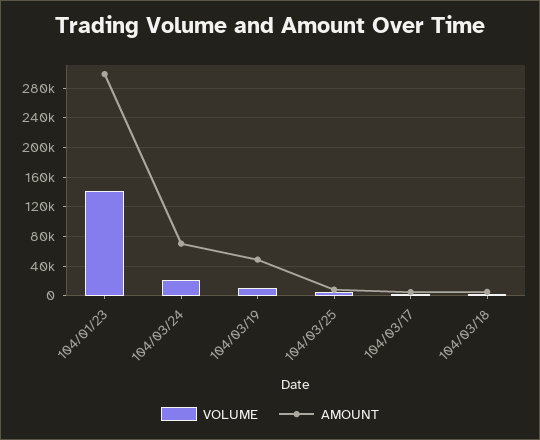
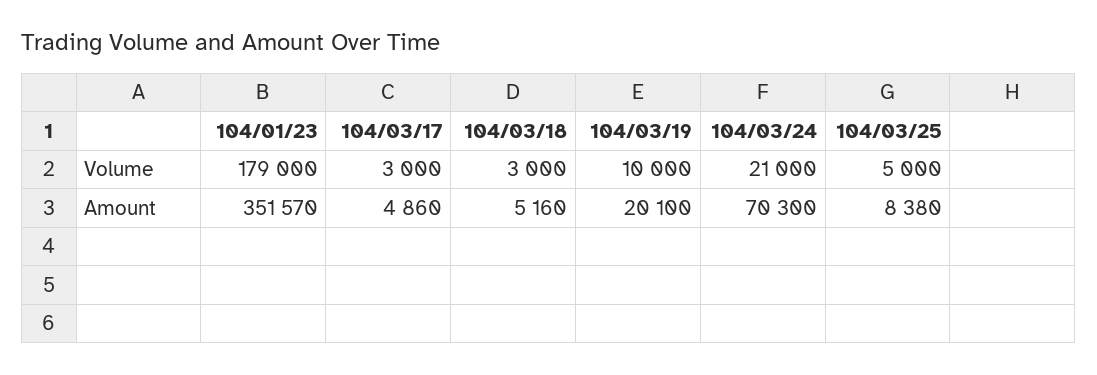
  {
    "VOLUME": {
-     "104/01/23": 140000,
+     "104/01/23": 179000,
      "104/03/24": 21000,
      "104/03/19": 10000,
      "104/03/25": 5000,
      "104/03/17": 3000,
      "104/03/18": 3000
    },
    "AMOUNT": {
-     "104/01/23": 300000,
+     "104/01/23": 351570,
      "104/03/24": 70300,
-     "104/03/19": 50000,
+     "104/03/19": 20100,
      "104/03/25": 8380,
      "104/03/17": 4860,
      "104/03/18": 5160
    }
  }

